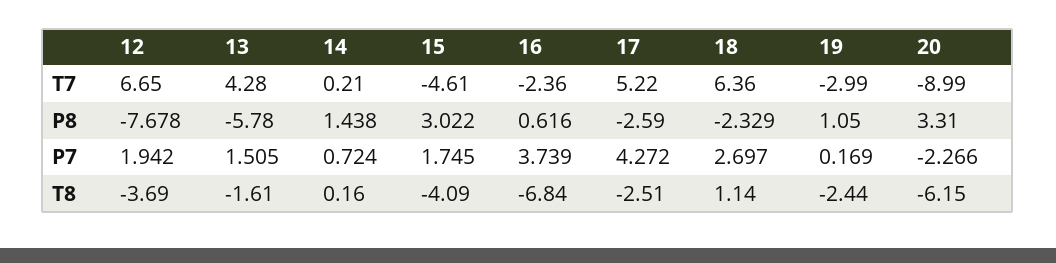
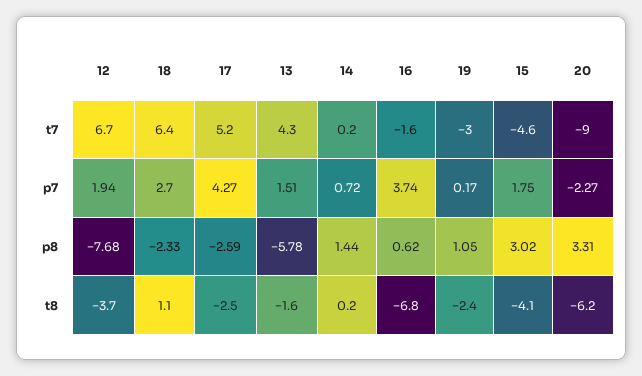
  {
    "12": {
      "T7": 6.65,
      "P8": -7.678,
      "P7": 1.942,
      "T8": -3.69
    },
    "13": {
      "T7": 4.28,
      "P8": -5.78,
      "P7": 1.505,
      "T8": -1.61
    },
    "14": {
      "T7": 0.21,
      "P8": 1.438,
      "P7": 0.724,
      "T8": 0.16
    },
    "15": {
      "T7": -4.61,
      "P8": 3.022,
      "P7": 1.745,
      "T8": -4.09
    },
    "16": {
-     "T7": -2.36,
+     "T7": -1.6,
      "P8": 0.616,
      "P7": 3.739,
      "T8": -6.84
    },
    "17": {
      "T7": 5.22,
      "P8": -2.59,
      "P7": 4.272,
      "T8": -2.51
    },
    "18": {
      "T7": 6.36,
      "P8": -2.329,
      "P7": 2.697,
      "T8": 1.14
    },
    "19": {
      "T7": -2.99,
      "P8": 1.05,
      "P7": 0.169,
      "T8": -2.44
    },
    "20": {
      "T7": -8.99,
      "P8": 3.31,
      "P7": -2.266,
      "T8": -6.15
    }
  }

